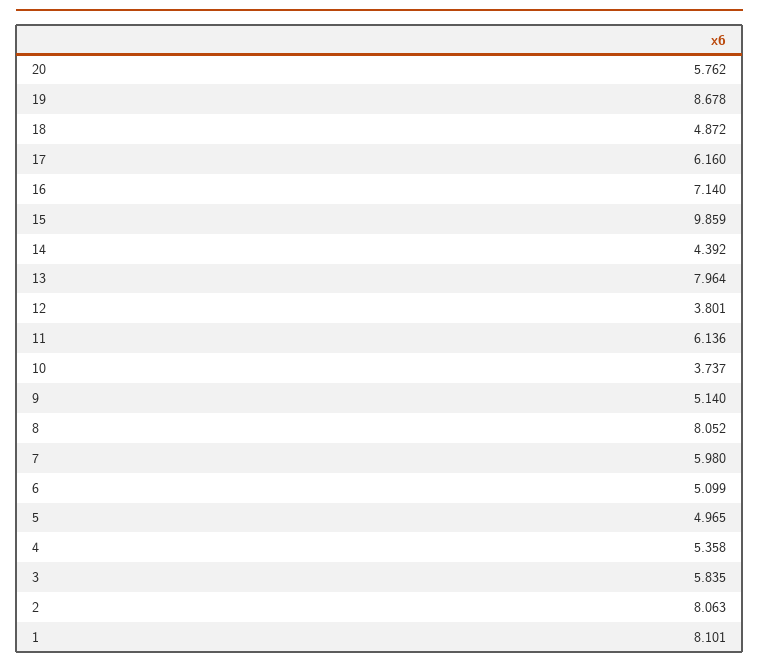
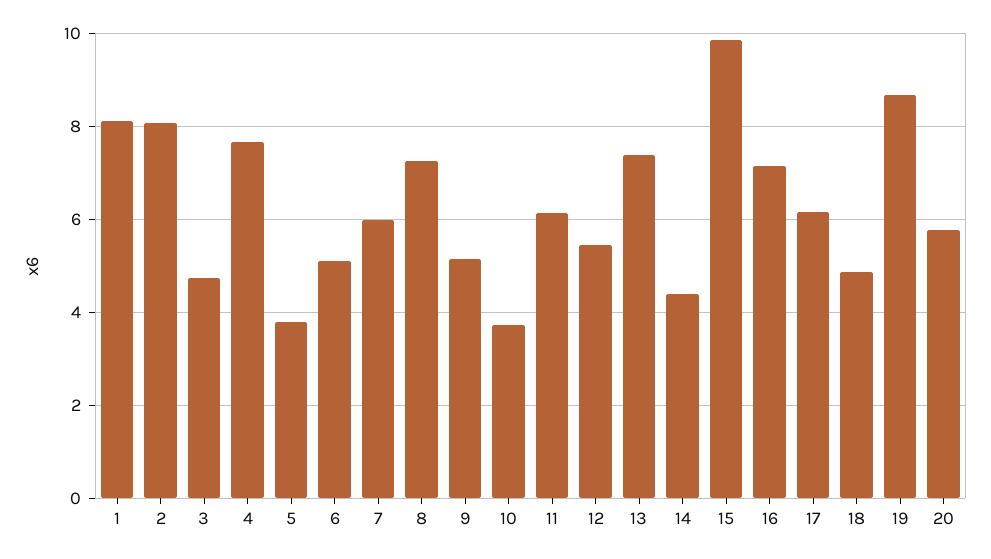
  {
    "20": 5.762,
    "19": 8.678,
    "18": 4.872,
    "17": 6.16,
    "16": 7.14,
    "15": 9.859,
    "14": 4.392,
-   "13": 7.964,
+   "13": 7.4,
-   "12": 3.801,
+   "12": 5.4,
    "11": 6.136,
    "10": 3.737,
    "9": 5.14,
-   "8": 8.052,
+   "8": 7.2,
    "7": 5.98,
    "6": 5.099,
-   "5": 4.965,
+   "5": 3.8,
-   "4": 5.358,
+   "4": 7.6,
-   "3": 5.835,
+   "3": 4.8,
    "2": 8.063,
    "1": 8.101
  }

